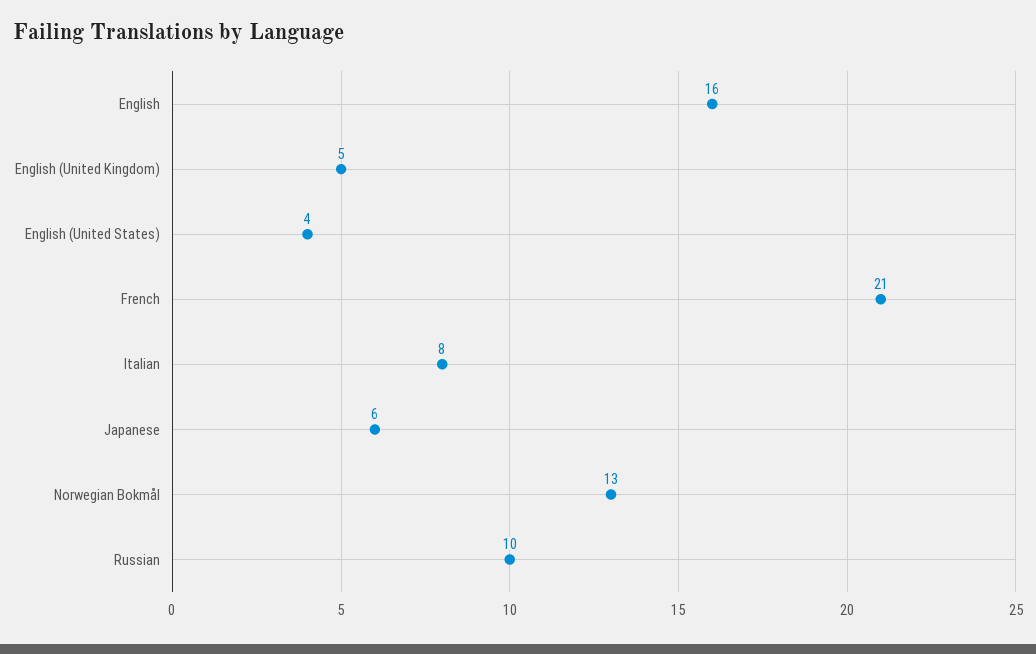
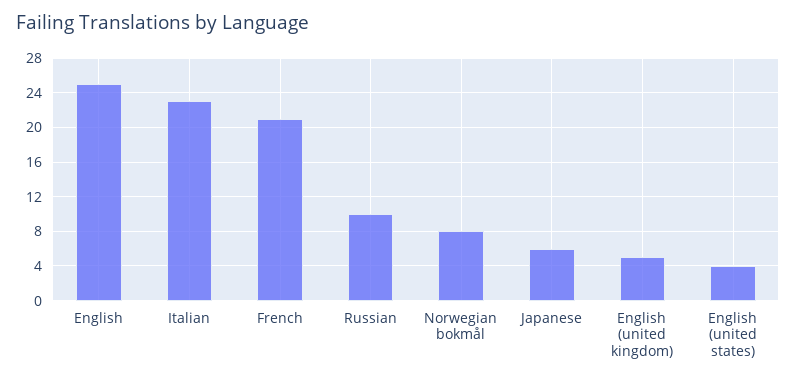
  {
-   "English": 16,
+   "English": 25,
    "English (United Kingdom)": 5,
    "English (United States)": 4,
    "French": 21,
-   "Italian": 8,
+   "Italian": 23,
    "Japanese": 6,
-   "Norwegian Bokmål": 13,
+   "Norwegian Bokmål": 8,
    "Russian": 10
  }

